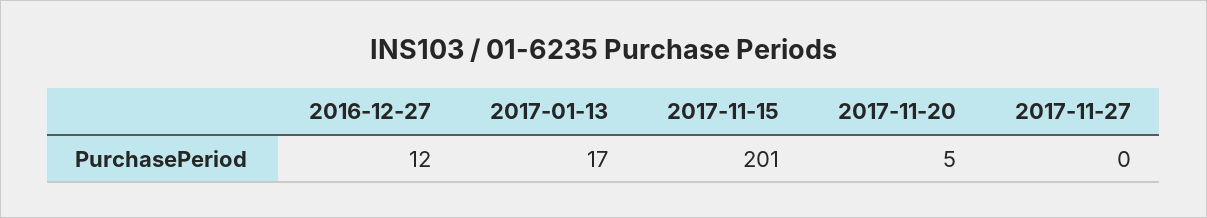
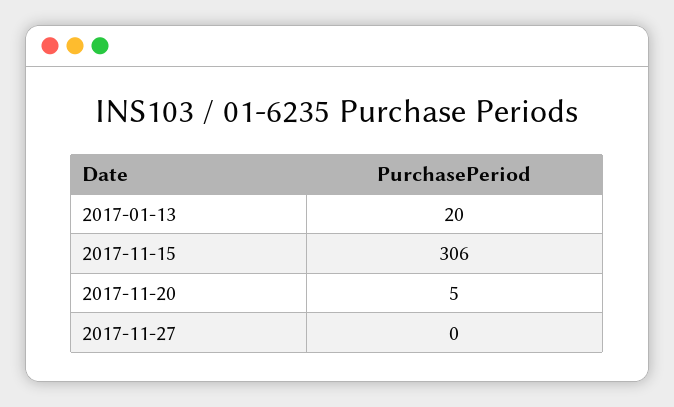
  {
-   "2016-12-27": 12,
-   "2017-01-13": 17,
+   "2017-01-13": 20,
-   "2017-11-15": 201,
+   "2017-11-15": 306,
    "2017-11-20": 5,
    "2017-11-27": 0
  }

